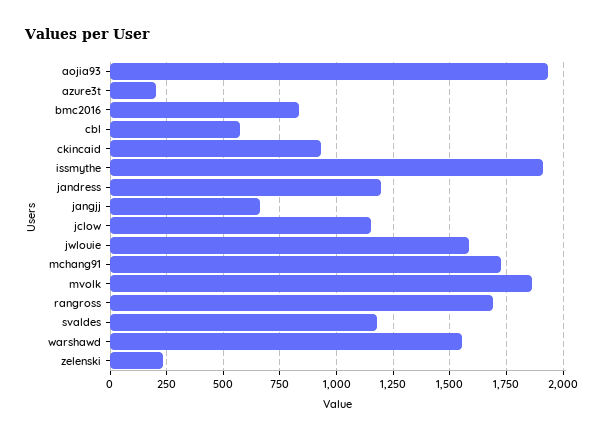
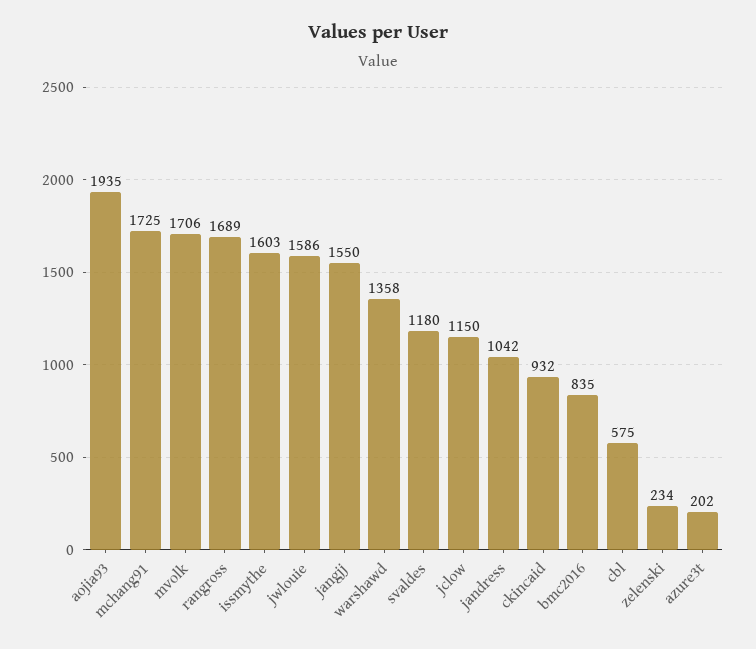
  {
    "aojia93": 1935,
    "azure3t": 202,
    "bmc2016": 835,
    "cbl": 575,
    "ckincaid": 932,
-   "issmythe": 1900,
+   "issmythe": 1603,
-   "jandress": 1200,
+   "jandress": 1042,
-   "jangjj": 650,
+   "jangjj": 1550,
    "jclow": 1150,
    "jwlouie": 1586,
    "mchang91": 1725,
-   "mvolk": 1850,
+   "mvolk": 1706,
    "rangross": 1689,
    "svaldes": 1180,
-   "warshawd": 1550,
+   "warshawd": 1358,
    "zelenski": 234
  }

